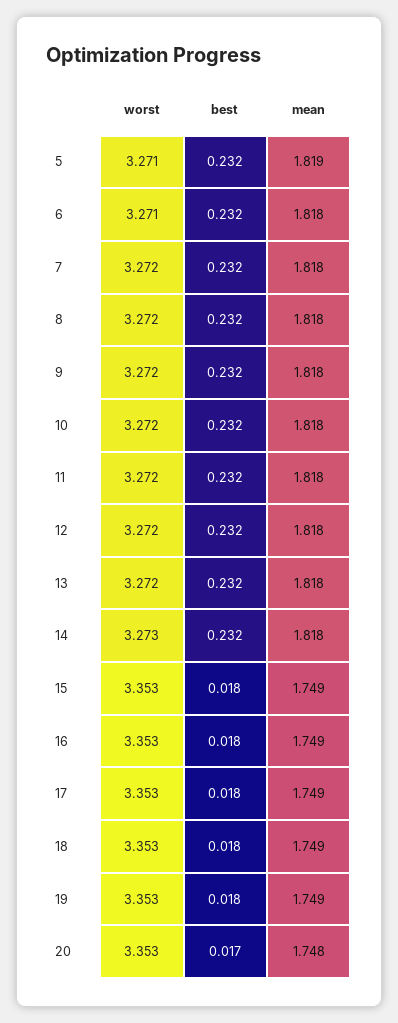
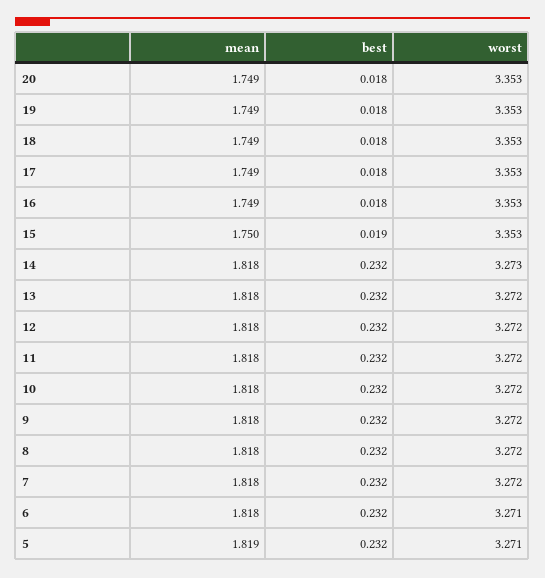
  {
    "worst": {
      "5": 3.271,
      "6": 3.271,
      "7": 3.272,
      "8": 3.272,
      "9": 3.272,
      "10": 3.272,
      "11": 3.272,
      "12": 3.272,
      "13": 3.272,
      "14": 3.273,
      "15": 3.353,
      "16": 3.353,
      "17": 3.353,
      "18": 3.353,
      "19": 3.353,
      "20": 3.353
    },
    "best": {
      "5": 0.232,
      "6": 0.232,
      "7": 0.232,
      "8": 0.232,
      "9": 0.232,
      "10": 0.232,
      "11": 0.232,
      "12": 0.232,
      "13": 0.232,
      "14": 0.232,
-     "15": 0.018,
+     "15": 0.019,
      "16": 0.018,
      "17": 0.018,
      "18": 0.018,
      "19": 0.018,
-     "20": 0.017
+     "20": 0.018
    },
    "mean": {
      "5": 1.819,
      "6": 1.818,
      "7": 1.818,
      "8": 1.818,
      "9": 1.818,
      "10": 1.818,
      "11": 1.818,
      "12": 1.818,
      "13": 1.818,
      "14": 1.818,
-     "15": 1.749,
+     "15": 1.75,
      "16": 1.749,
      "17": 1.749,
      "18": 1.749,
      "19": 1.749,
-     "20": 1.748
+     "20": 1.749
    }
  }

